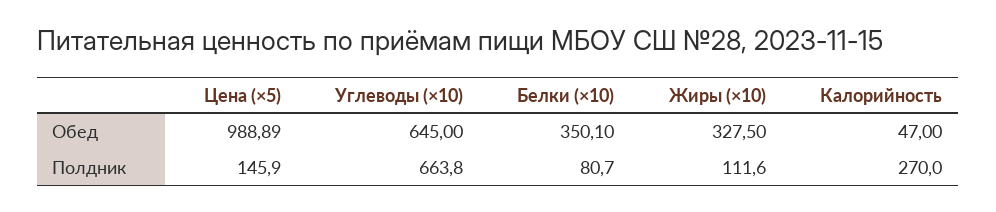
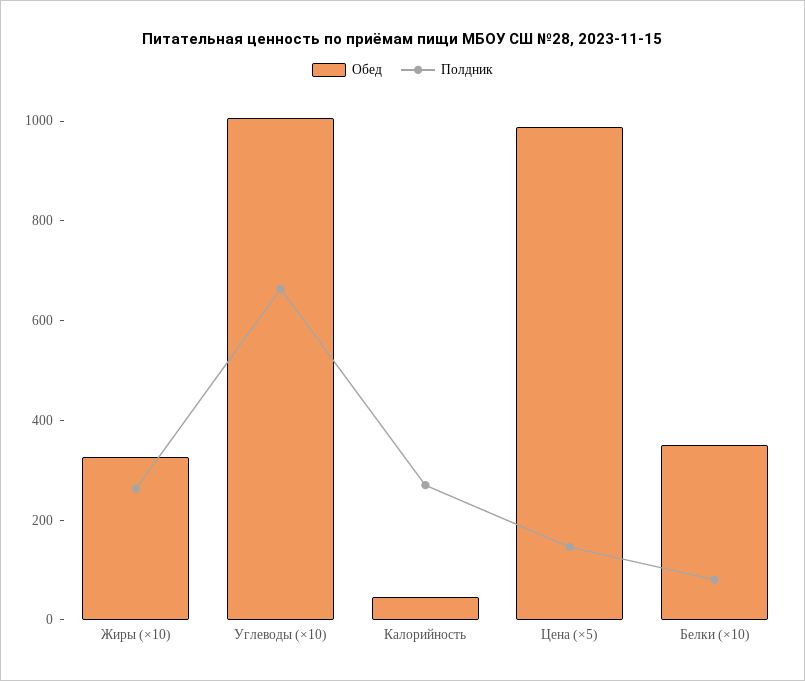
  {
    "Обед": {
      "Цена (×5)": 988.89,
-     "Углеводы (×10)": 645,
+     "Углеводы (×10)": 1000,
      "Белки (×10)": 350.1,
      "Жиры (×10)": 327.5,
      "Калорийность": 47
    },
    "Полдник": {
      "Цена (×5)": 145.9,
      "Углеводы (×10)": 663.8,
      "Белки (×10)": 80.7,
-     "Жиры (×10)": 111.6,
+     "Жиры (×10)": 250,
      "Калорийность": 270
    }
  }

